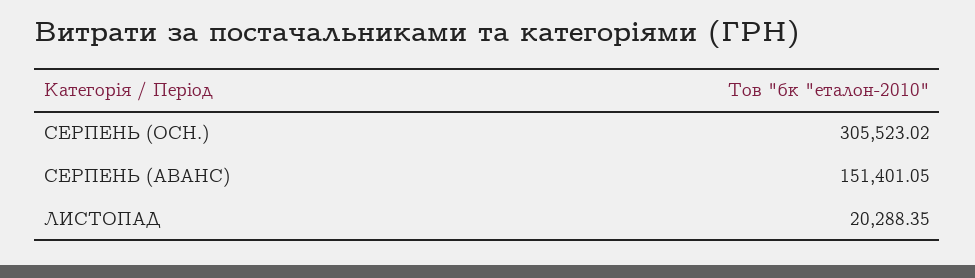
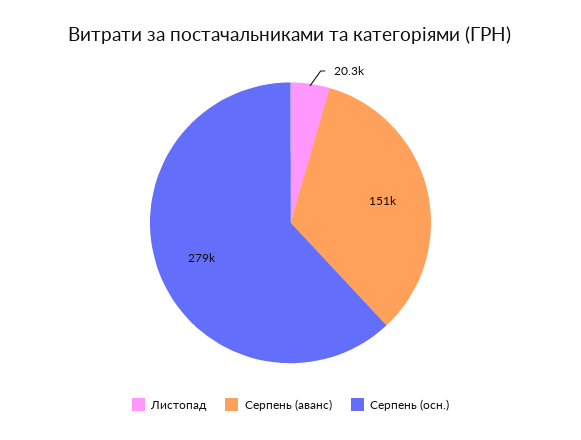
  {
-   "СЕРПЕНЬ (ОСН.)": 305523.02,
+   "СЕРПЕНЬ (ОСН.)": 279000,
    "СЕРПЕНЬ (АВАНС)": 151401.05,
    "ЛИСТОПАД": 20288.35
  }

